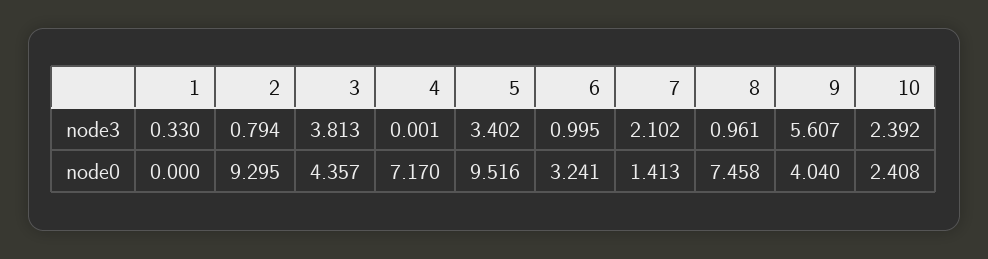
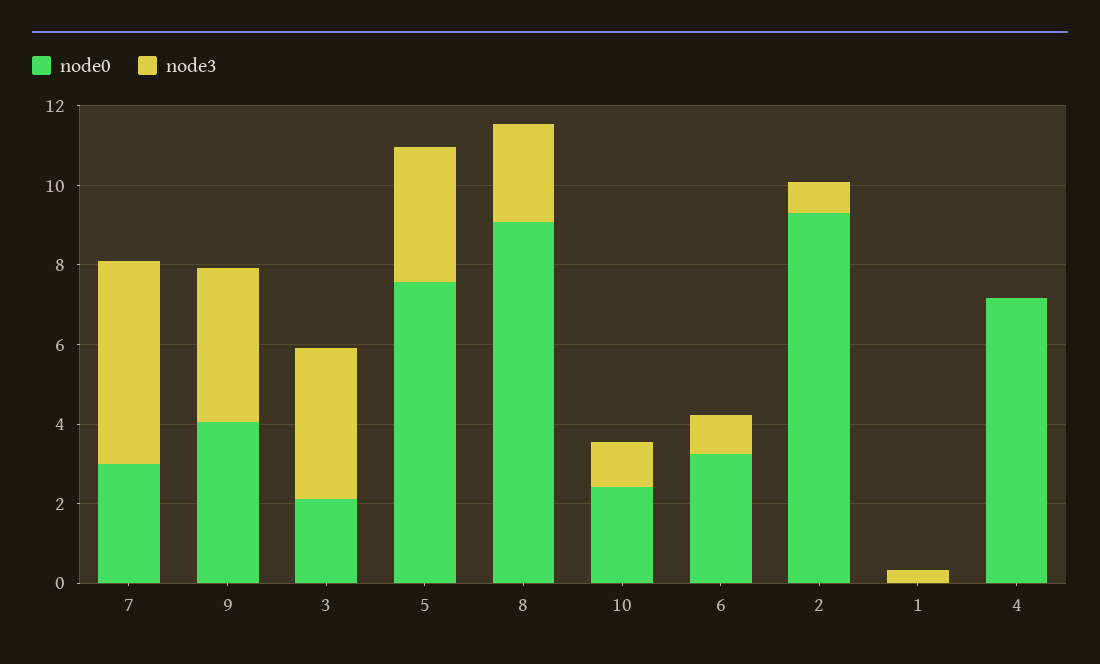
  {
    "node3": {
      "1": 0.33,
      "2": 0.794,
      "3": 3.813,
      "4": 0.001,
      "5": 3.402,
      "6": 0.995,
-     "7": 2.102,
+     "7": 5,
-     "8": 0.961,
+     "8": 2.5,
-     "9": 5.607,
+     "9": 4,
-     "10": 2.392
+     "10": 1
    },
    "node0": {
      "1": 0,
      "2": 9.295,
-     "3": 4.357,
+     "3": 2,
      "4": 7.17,
-     "5": 9.516,
+     "5": 7.5,
      "6": 3.241,
-     "7": 1.413,
+     "7": 3,
-     "8": 7.458,
+     "8": 9,
      "9": 4.04,
      "10": 2.408
    }
  }

